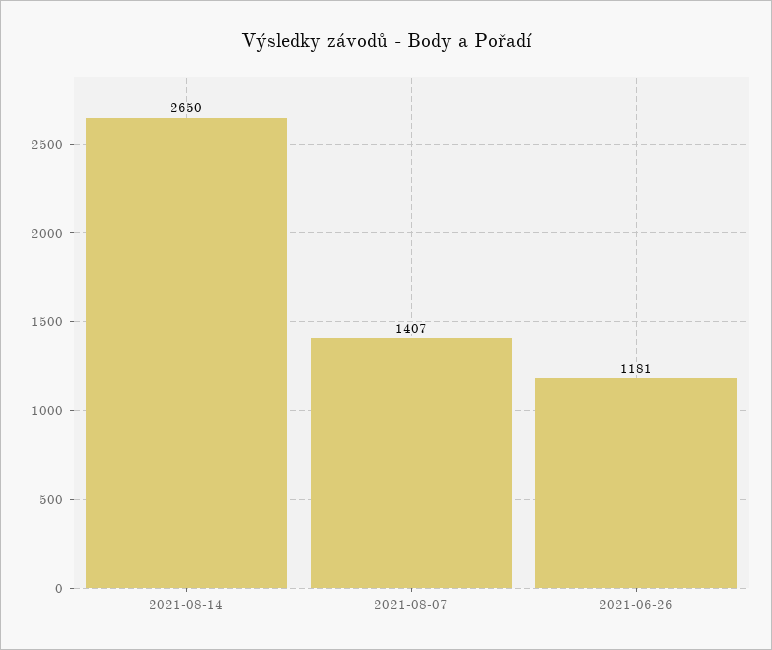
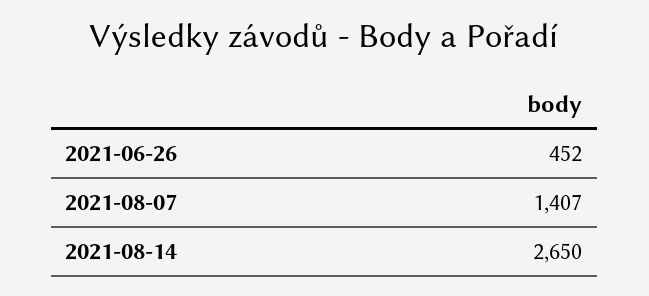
  {
    "2021-08-14": 2650,
    "2021-08-07": 1407,
-   "2021-06-26": 1181
+   "2021-06-26": 452
  }

